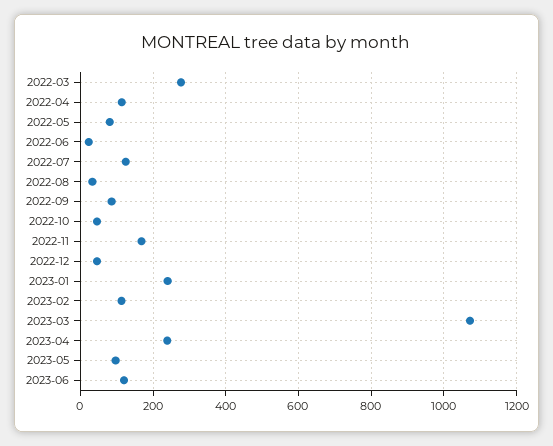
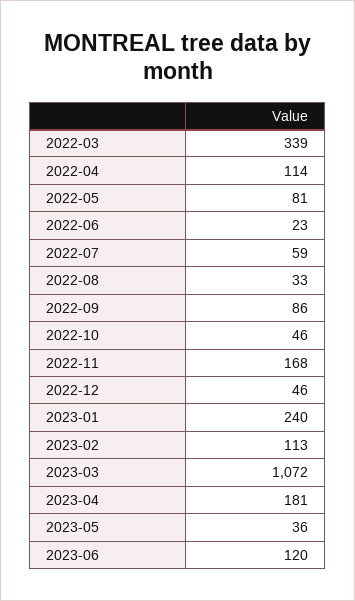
  {
-   "2022-03": 280,
+   "2022-03": 339,
    "2022-04": 114,
    "2022-05": 81,
    "2022-06": 23,
-   "2022-07": 120,
+   "2022-07": 59,
    "2022-08": 33,
    "2022-09": 86,
    "2022-10": 46,
    "2022-11": 168,
    "2022-12": 46,
    "2023-01": 240,
    "2023-02": 113,
    "2023-03": 1072,
-   "2023-04": 240,
+   "2023-04": 181,
-   "2023-05": 100,
+   "2023-05": 36,
    "2023-06": 120
  }

